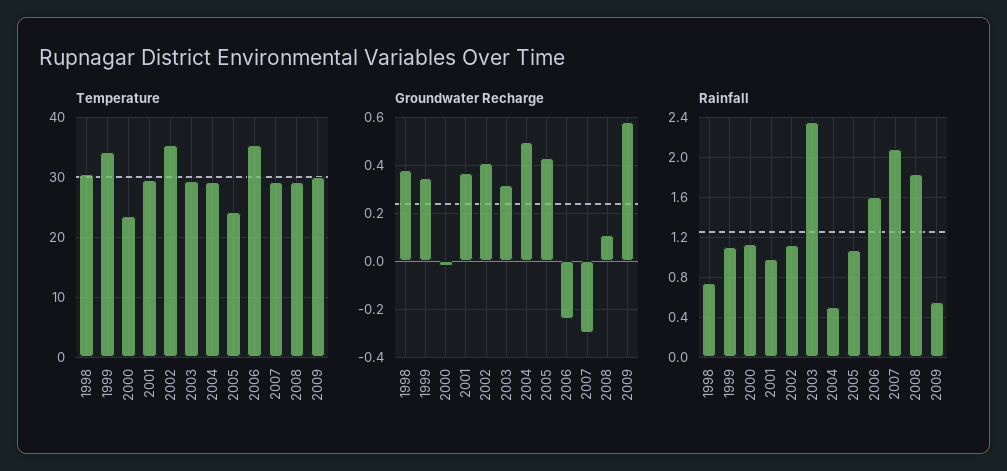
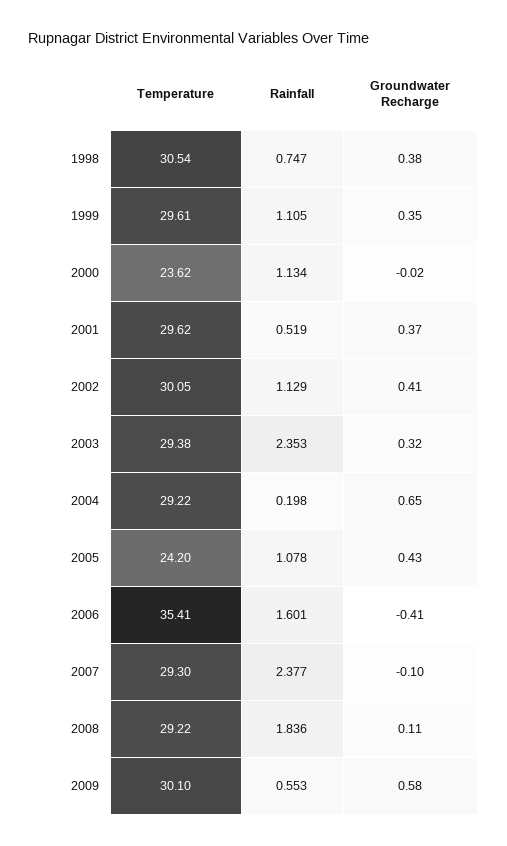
  {
    "Temperature": {
      "1998": 30.54,
-     "1999": 34,
+     "1999": 29.61,
      "2000": 23.62,
      "2001": 29.62,
-     "2002": 36,
+     "2002": 30.05,
      "2003": 29.38,
      "2004": 29.22,
      "2005": 24.2,
      "2006": 35.41,
      "2007": 29.3,
      "2008": 29.22,
      "2009": 30.1
    },
    "Groundwater Recharge": {
      "1998": 0.38,
      "1999": 0.35,
      "2000": -0.02,
      "2001": 0.37,
      "2002": 0.41,
      "2003": 0.32,
-     "2004": 0.5,
+     "2004": 0.65,
      "2005": 0.43,
-     "2006": -0.25,
+     "2006": -0.41,
-     "2007": -0.3,
+     "2007": -0.1,
      "2008": 0.11,
      "2009": 0.58
    },
    "Rainfall": {
      "1998": 0.747,
      "1999": 1.105,
      "2000": 1.134,
-     "2001": 1,
+     "2001": 0.519,
      "2002": 1.129,
      "2003": 2.353,
-     "2004": 0.5,
+     "2004": 0.198,
      "2005": 1.078,
      "2006": 1.601,
-     "2007": 2.1,
+     "2007": 2.377,
      "2008": 1.836,
      "2009": 0.553
    }
  }

